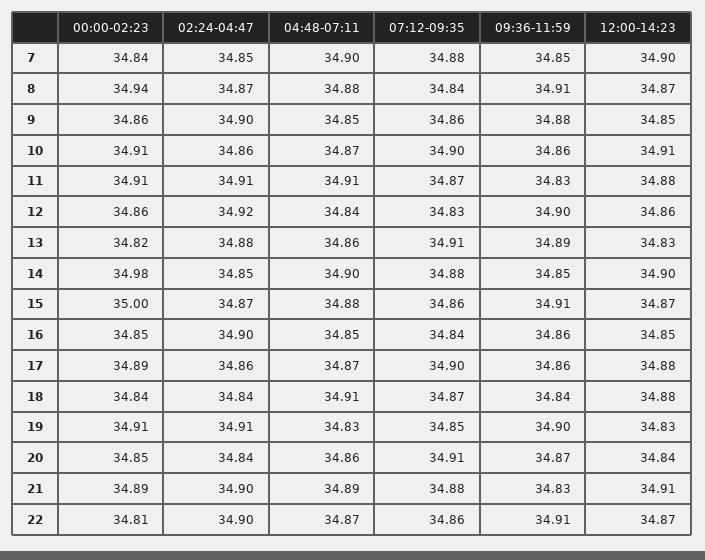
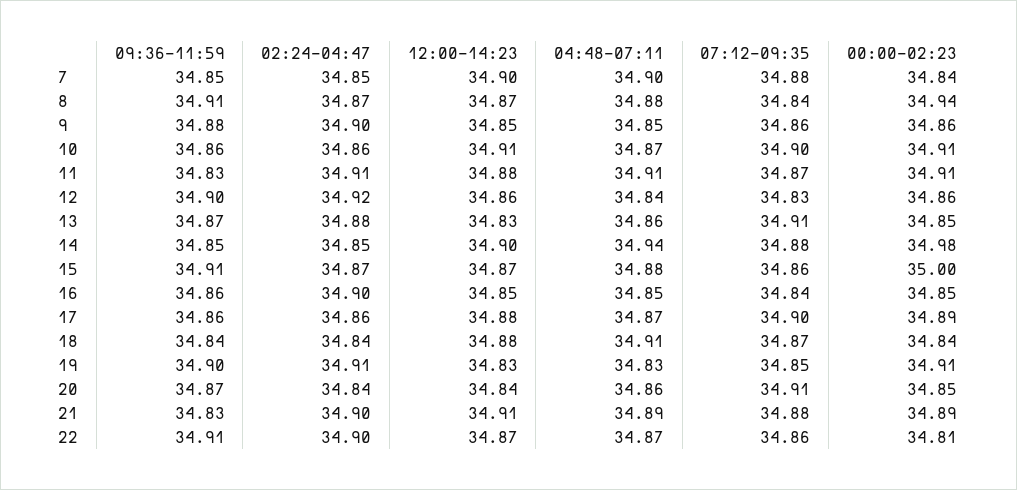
  {
    "00:00-02:23": {
      "7": 34.84,
      "8": 34.94,
      "9": 34.86,
      "10": 34.91,
      "11": 34.91,
      "12": 34.86,
-     "13": 34.82,
+     "13": 34.85,
      "14": 34.98,
      "15": 35,
      "16": 34.85,
      "17": 34.89,
      "18": 34.84,
      "19": 34.91,
      "20": 34.85,
      "21": 34.89,
      "22": 34.81
    },
    "02:24-04:47": {
      "7": 34.85,
      "8": 34.87,
      "9": 34.9,
      "10": 34.86,
      "11": 34.91,
      "12": 34.92,
      "13": 34.88,
      "14": 34.85,
      "15": 34.87,
      "16": 34.9,
      "17": 34.86,
      "18": 34.84,
      "19": 34.91,
      "20": 34.84,
      "21": 34.9,
      "22": 34.9
    },
    "04:48-07:11": {
      "7": 34.9,
      "8": 34.88,
      "9": 34.85,
      "10": 34.87,
      "11": 34.91,
      "12": 34.84,
      "13": 34.86,
-     "14": 34.9,
+     "14": 34.94,
      "15": 34.88,
      "16": 34.85,
      "17": 34.87,
      "18": 34.91,
      "19": 34.83,
      "20": 34.86,
      "21": 34.89,
      "22": 34.87
    },
    "07:12-09:35": {
      "7": 34.88,
      "8": 34.84,
      "9": 34.86,
      "10": 34.9,
      "11": 34.87,
      "12": 34.83,
      "13": 34.91,
      "14": 34.88,
      "15": 34.86,
      "16": 34.84,
      "17": 34.9,
      "18": 34.87,
      "19": 34.85,
      "20": 34.91,
      "21": 34.88,
      "22": 34.86
    },
    "09:36-11:59": {
      "7": 34.85,
      "8": 34.91,
      "9": 34.88,
      "10": 34.86,
      "11": 34.83,
      "12": 34.9,
-     "13": 34.89,
+     "13": 34.87,
      "14": 34.85,
      "15": 34.91,
      "16": 34.86,
      "17": 34.86,
      "18": 34.84,
      "19": 34.9,
      "20": 34.87,
      "21": 34.83,
      "22": 34.91
    },
    "12:00-14:23": {
      "7": 34.9,
      "8": 34.87,
      "9": 34.85,
      "10": 34.91,
      "11": 34.88,
      "12": 34.86,
      "13": 34.83,
      "14": 34.9,
      "15": 34.87,
      "16": 34.85,
      "17": 34.88,
      "18": 34.88,
      "19": 34.83,
      "20": 34.84,
      "21": 34.91,
      "22": 34.87
    }
  }

